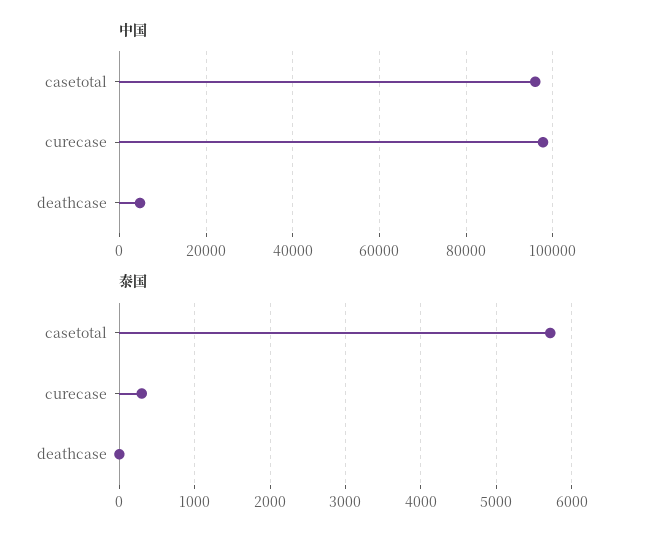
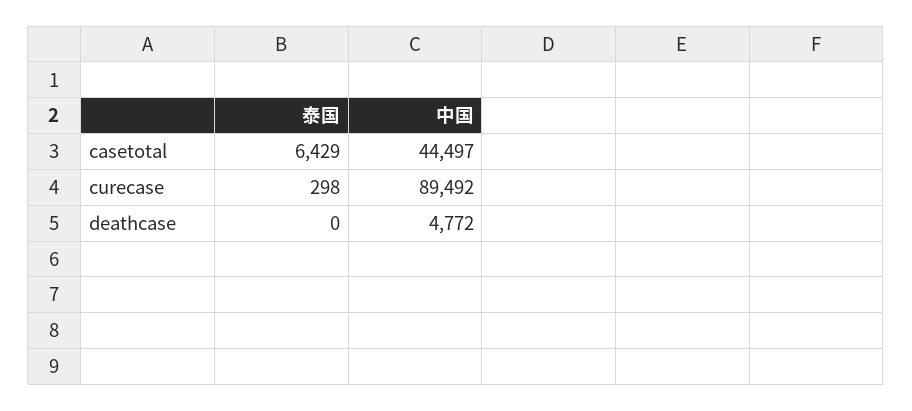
  {
    "中国": {
-     "casetotal": 96000,
+     "casetotal": 44497,
-     "curecase": 98000,
+     "curecase": 89492,
      "deathcase": 4772
    },
    "泰国": {
-     "casetotal": 5700,
+     "casetotal": 6429,
      "curecase": 298,
      "deathcase": 0
    }
  }

